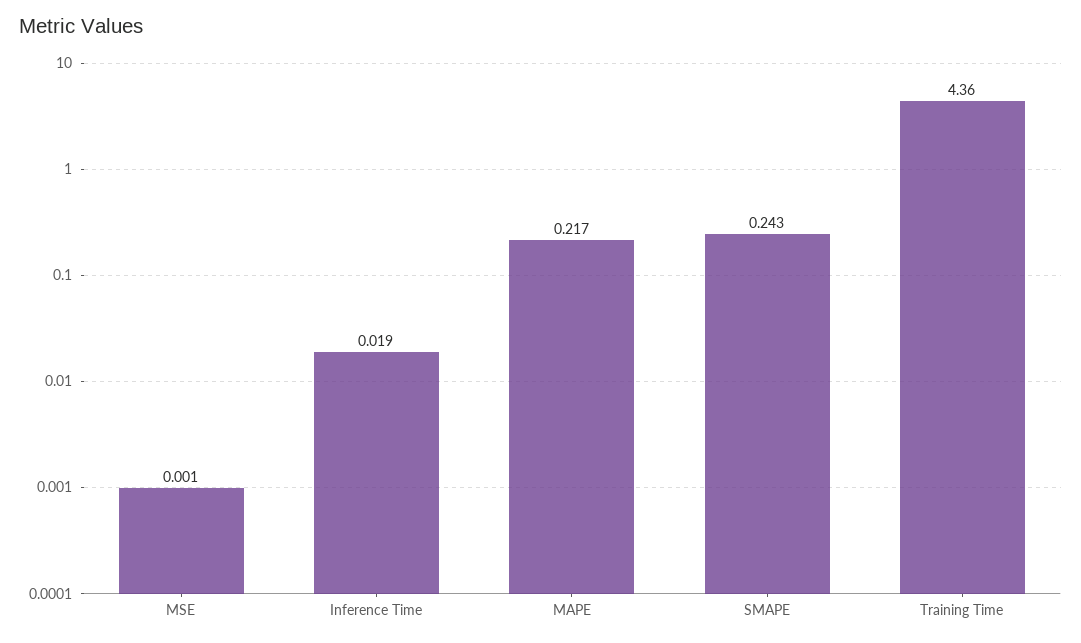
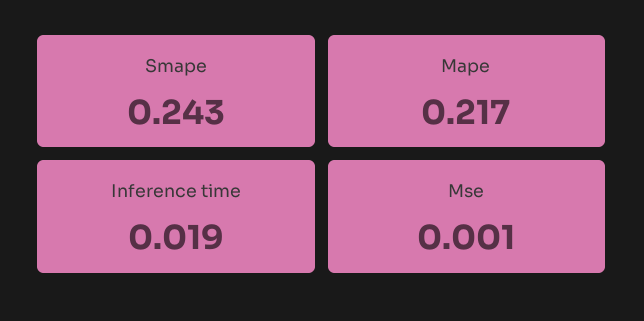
  {
    "MSE": 0.001,
    "Inference Time": 0.019,
    "MAPE": 0.217,
-   "SMAPE": 0.243,
+   "SMAPE": 0.243
-   "Training Time": 4.36
  }

